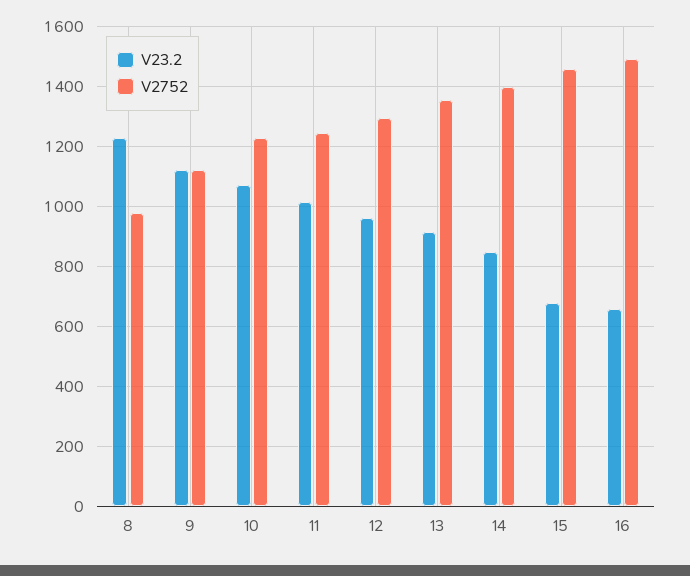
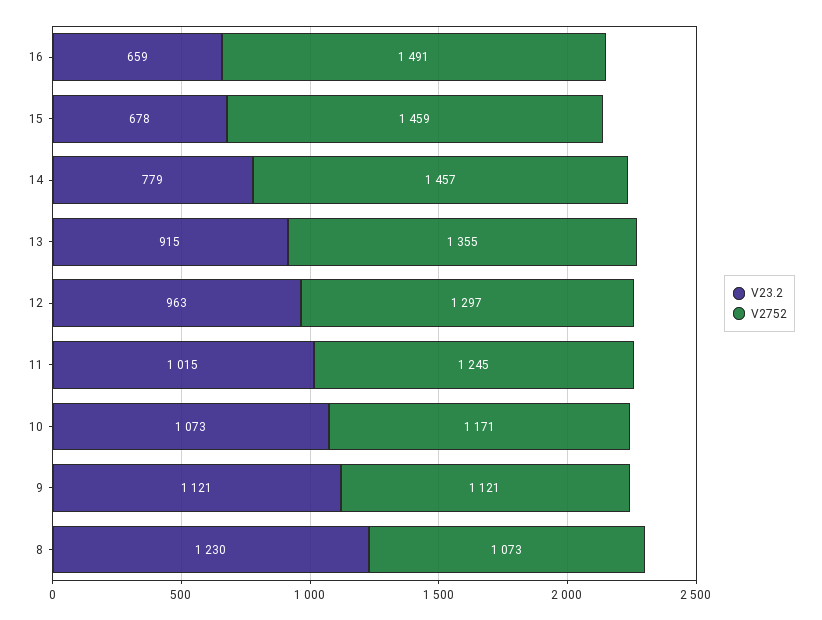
  {
    "V23.2": {
      "8": 1230,
      "9": 1121,
      "10": 1073,
      "11": 1015,
      "12": 963,
      "13": 915,
-     "14": 850,
+     "14": 779,
      "15": 678,
      "16": 659
    },
    "V2752": {
-     "8": 975,
+     "8": 1073,
      "9": 1121,
-     "10": 1225,
+     "10": 1171,
      "11": 1245,
      "12": 1297,
      "13": 1355,
-     "14": 1400,
+     "14": 1457,
      "15": 1459,
      "16": 1491
    }
  }

